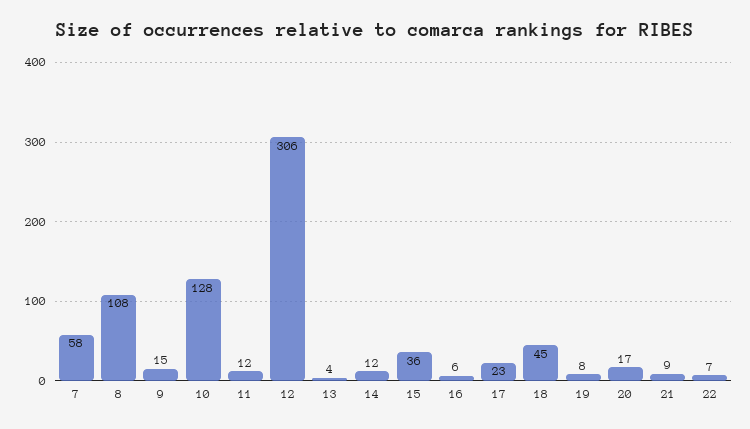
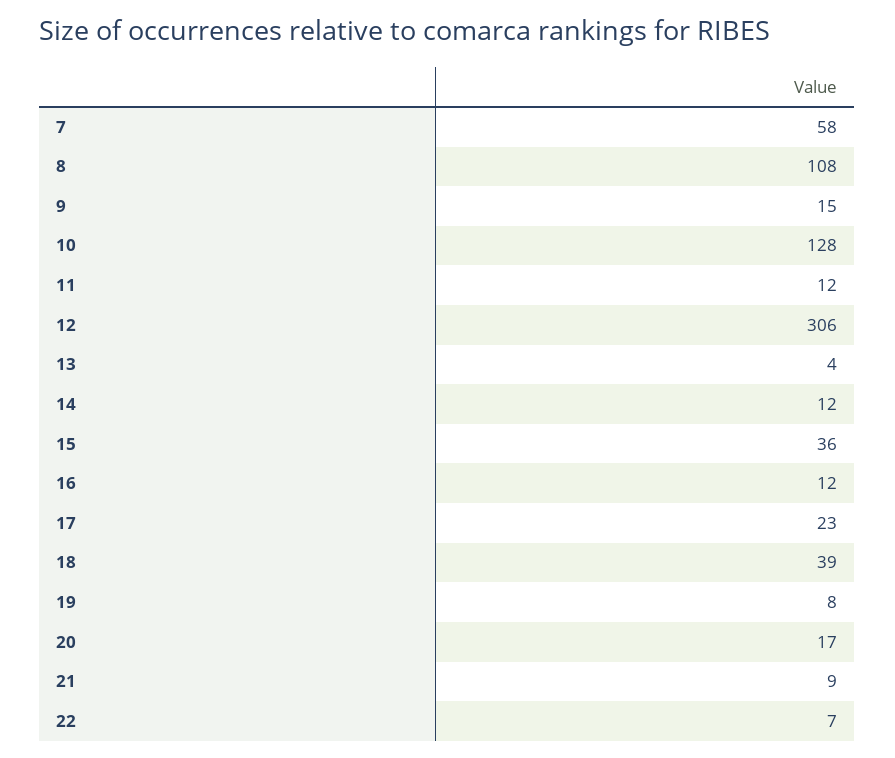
  {
    "7": 58,
    "8": 108,
    "9": 15,
    "10": 128,
    "11": 12,
    "12": 306,
    "13": 4,
    "14": 12,
    "15": 36,
-   "16": 6,
+   "16": 12,
    "17": 23,
-   "18": 45,
+   "18": 39,
    "19": 8,
    "20": 17,
    "21": 9,
    "22": 7
  }

